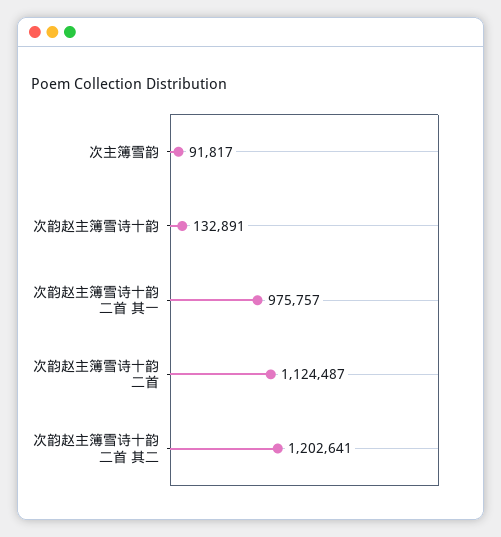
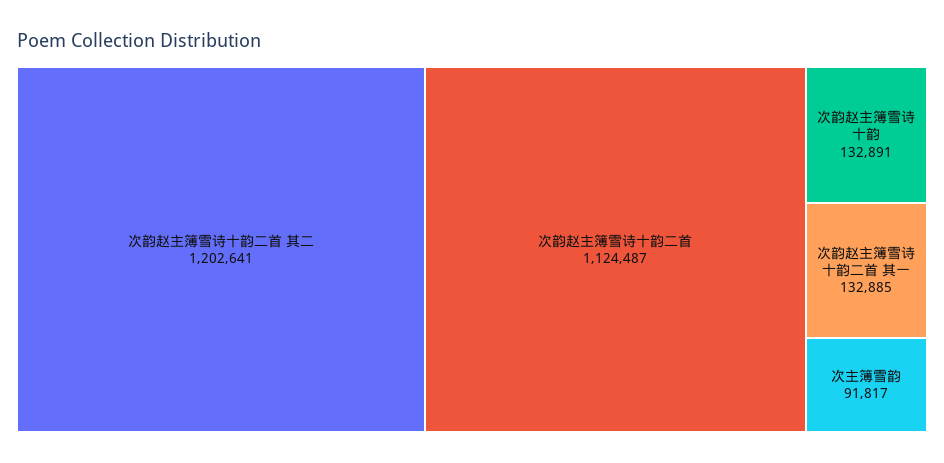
  {
    "次主簿雪韵": 91817,
    "次韵赵主簿雪诗十韵": 132891,
-   "次韵赵主簿雪诗十韵二首 其一": 975757,
+   "次韵赵主簿雪诗十韵二首 其一": 132885,
    "次韵赵主簿雪诗十韵二首": 1124487,
    "次韵赵主簿雪诗十韵二首 其二": 1202641
  }

